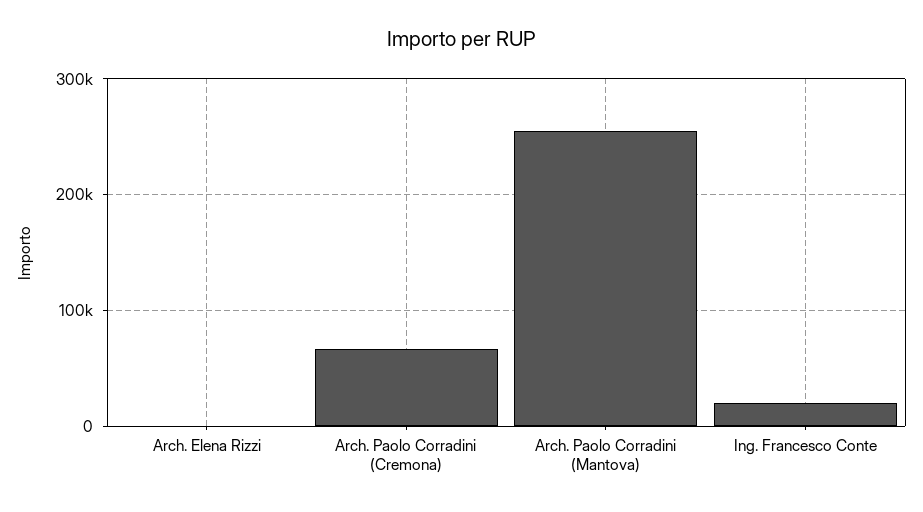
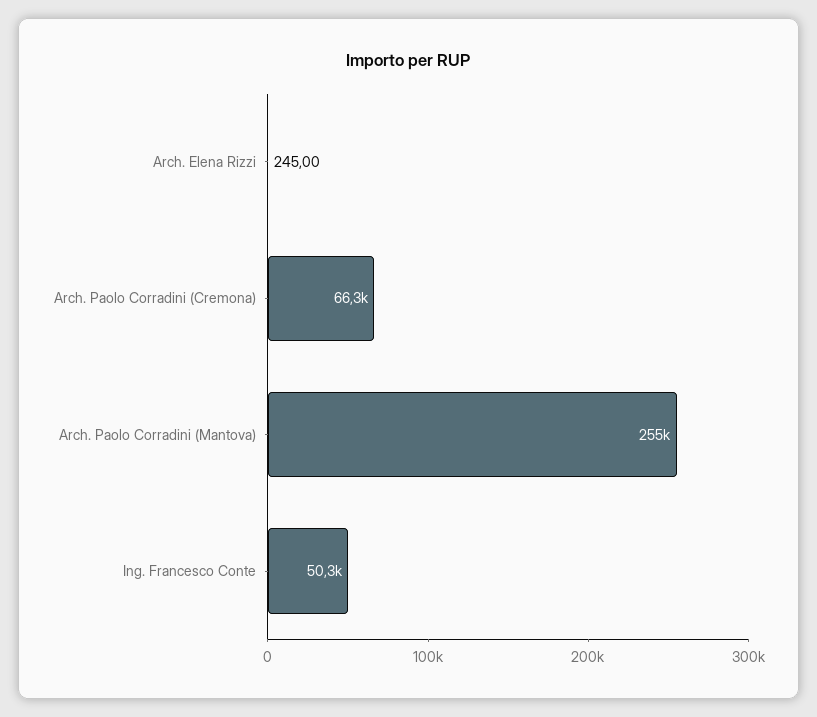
  {
    "Arch. Elena Rizzi": 245,
    "Arch. Paolo Corradini (Cremona)": 66300,
    "Arch. Paolo Corradini (Mantova)": 255000,
-   "Ing. Francesco Conte": 20000
+   "Ing. Francesco Conte": 50300
  }

